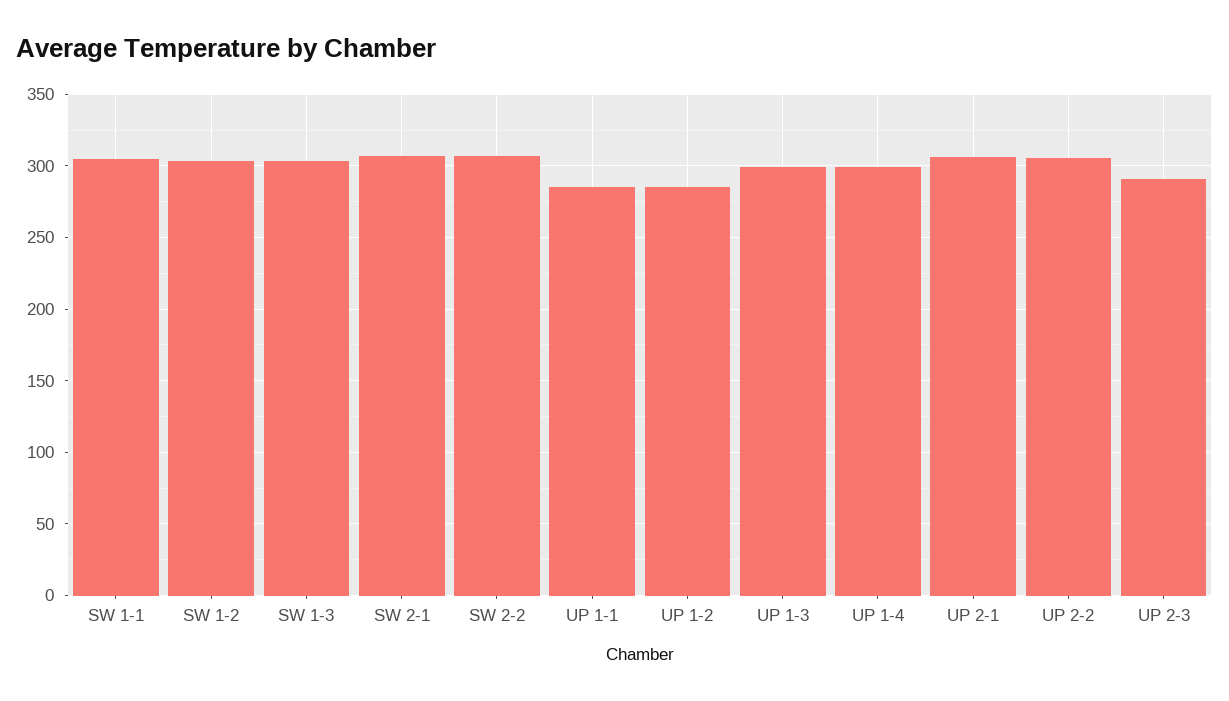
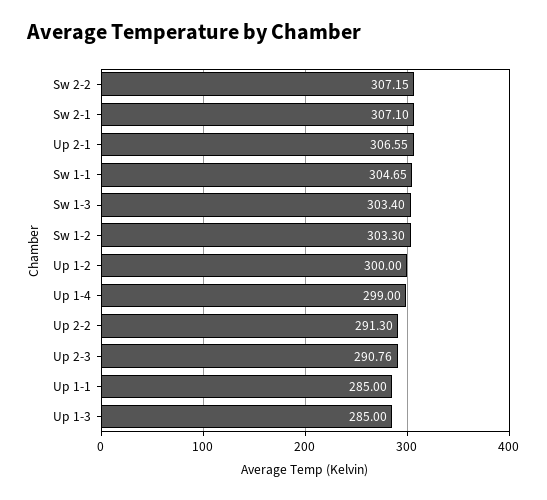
  {
    "SW 1-1": 304.65,
    "SW 1-2": 303.3,
    "SW 1-3": 303.4,
    "SW 2-1": 307.1,
    "SW 2-2": 307.15,
    "UP 1-1": 285,
-   "UP 1-2": 285,
+   "UP 1-2": 300,
-   "UP 1-3": 300,
+   "UP 1-3": 285,
    "UP 1-4": 299,
    "UP 2-1": 306.55,
-   "UP 2-2": 305,
+   "UP 2-2": 291.3,
    "UP 2-3": 290.76
  }

